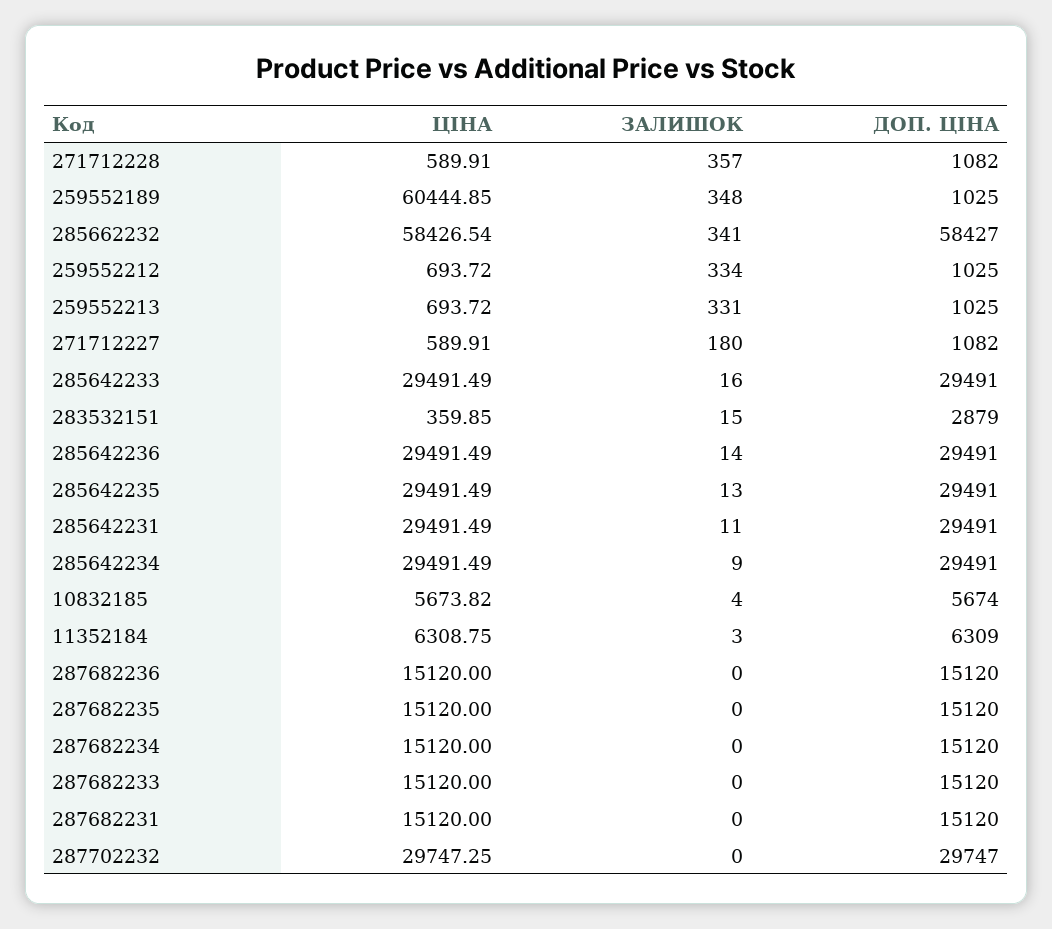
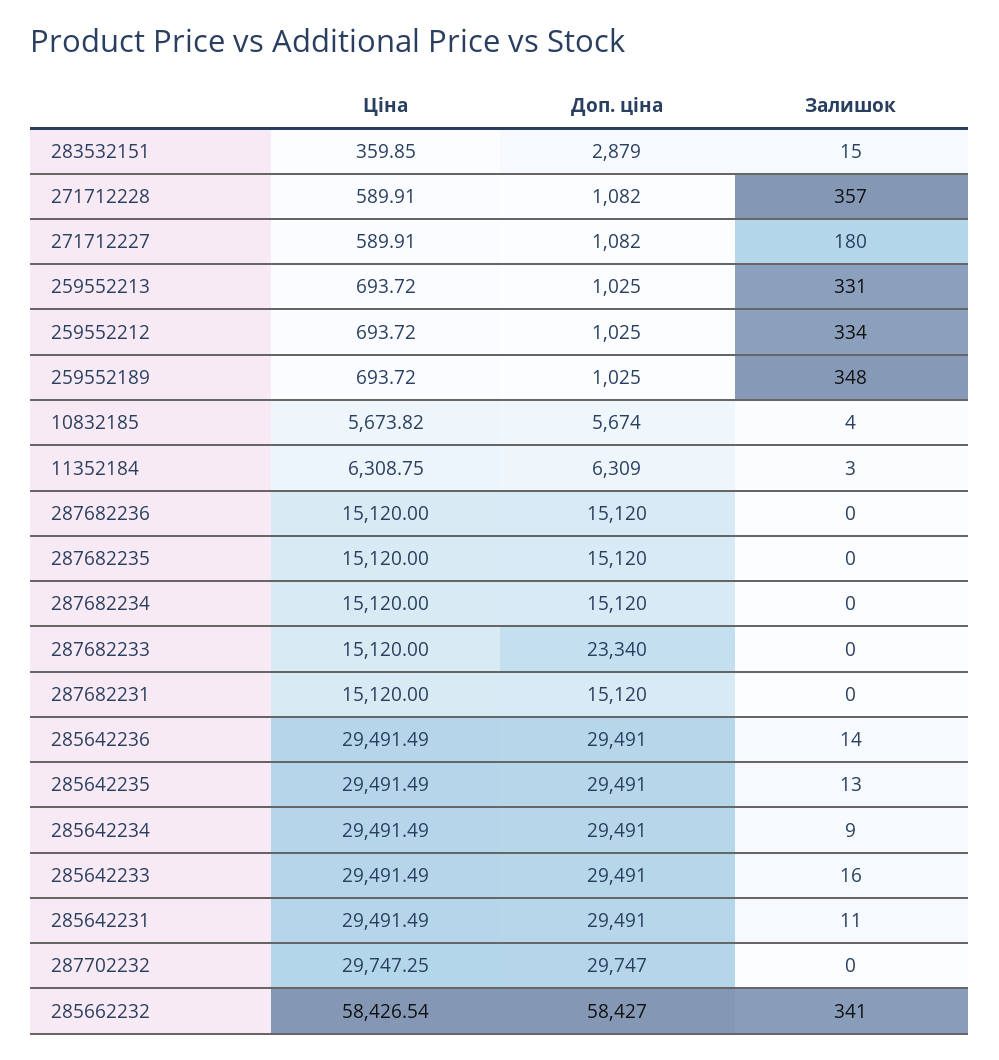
  {
    "ЦІНА": {
      "271712228": 589.91,
-     "259552189": 60444.85,
+     "259552189": 693.72,
      "285662232": 58426.54,
      "259552212": 693.72,
      "259552213": 693.72,
      "271712227": 589.91,
      "285642233": 29491.49,
      "283532151": 359.85,
      "285642236": 29491.49,
      "285642235": 29491.49,
      "285642231": 29491.49,
      "285642234": 29491.49,
      "10832185": 5673.82,
      "11352184": 6308.75,
      "287682236": 15120,
      "287682235": 15120,
      "287682234": 15120,
      "287682233": 15120,
      "287682231": 15120,
      "287702232": 29747.25
    },
    "ЗАЛИШОК": {
      "271712228": 357,
      "259552189": 348,
      "285662232": 341,
      "259552212": 334,
      "259552213": 331,
      "271712227": 180,
      "285642233": 16,
      "283532151": 15,
      "285642236": 14,
      "285642235": 13,
      "285642231": 11,
      "285642234": 9,
      "10832185": 4,
      "11352184": 3,
      "287682236": 0,
      "287682235": 0,
      "287682234": 0,
      "287682233": 0,
      "287682231": 0,
      "287702232": 0
    },
    "ДОП. ЦІНА": {
      "271712228": 1082,
      "259552189": 1025,
      "285662232": 58427,
      "259552212": 1025,
      "259552213": 1025,
      "271712227": 1082,
      "285642233": 29491,
      "283532151": 2879,
      "285642236": 29491,
      "285642235": 29491,
      "285642231": 29491,
      "285642234": 29491,
      "10832185": 5674,
      "11352184": 6309,
      "287682236": 15120,
      "287682235": 15120,
      "287682234": 15120,
-     "287682233": 15120,
+     "287682233": 23340,
      "287682231": 15120,
      "287702232": 29747
    }
  }

